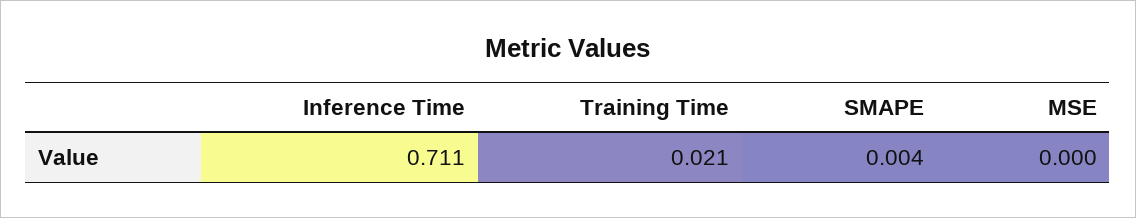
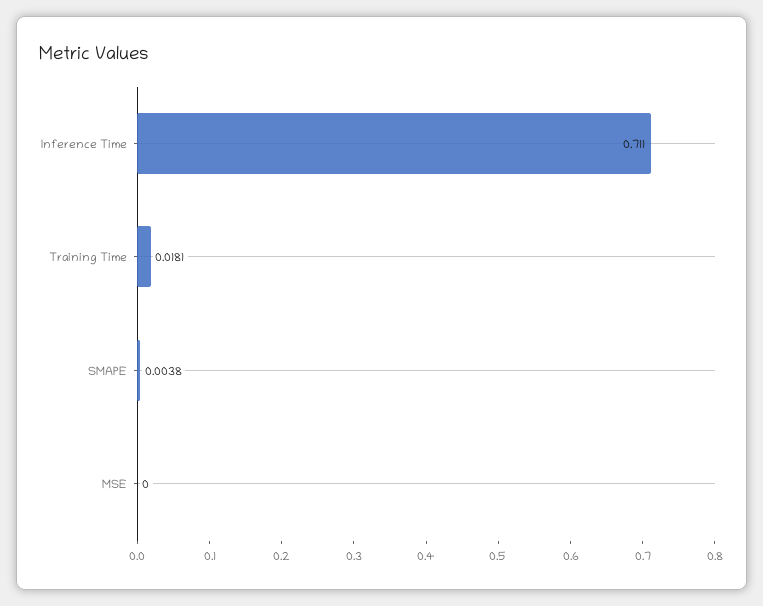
  {
    "Inference Time": 0.711,
-   "Training Time": 0.021,
+   "Training Time": 0.0181,
    "SMAPE": 0.0038,
    "MSE": 0
  }

